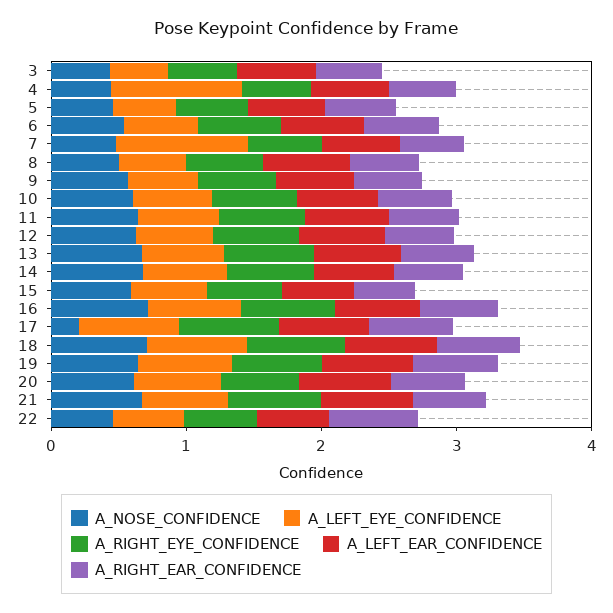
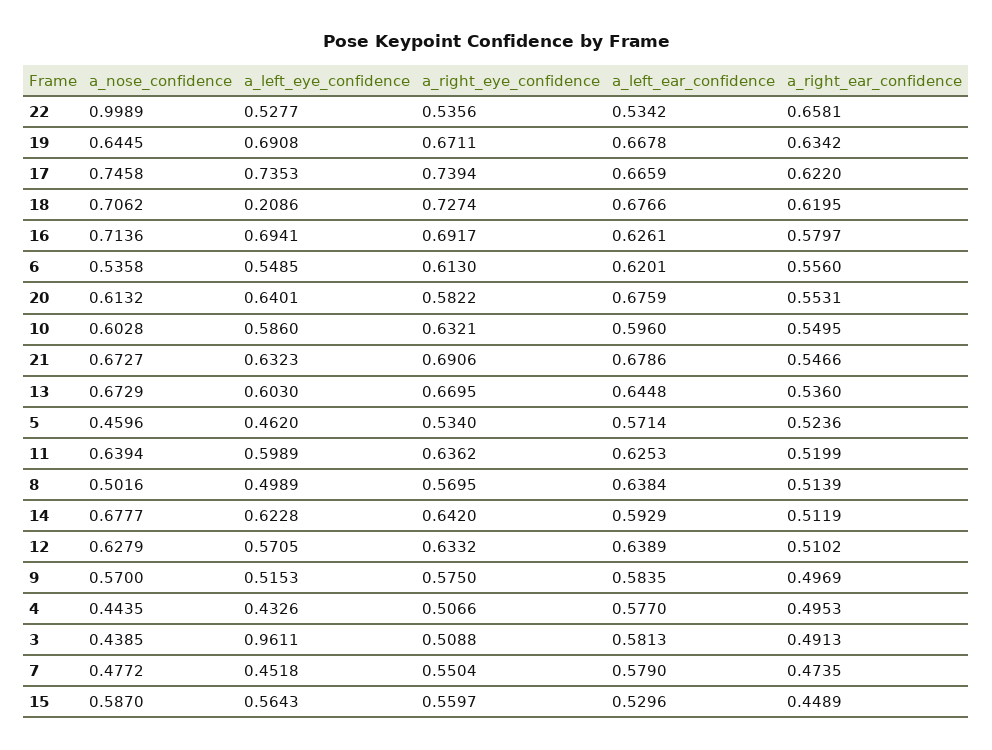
  {
    "A_NOSE_CONFIDENCE": {
      "3": 0.4385,
      "4": 0.4435,
      "5": 0.4596,
      "6": 0.5358,
      "7": 0.4772,
      "8": 0.5016,
      "9": 0.57,
      "10": 0.6028,
      "11": 0.6394,
      "12": 0.6279,
      "13": 0.6729,
      "14": 0.6777,
      "15": 0.587,
      "16": 0.7136,
-     "17": 0.2,
+     "17": 0.7458,
      "18": 0.7062,
      "19": 0.6445,
      "20": 0.6132,
      "21": 0.6727,
-     "22": 0.4
+     "22": 0.9989
    },
    "A_LEFT_EYE_CONFIDENCE": {
-     "3": 0.4,
+     "3": 0.9611,
-     "4": 1,
+     "4": 0.4326,
      "5": 0.462,
      "6": 0.5485,
-     "7": 1,
+     "7": 0.4518,
      "8": 0.4989,
      "9": 0.5153,
      "10": 0.586,
      "11": 0.5989,
      "12": 0.5705,
      "13": 0.603,
      "14": 0.6228,
      "15": 0.5643,
      "16": 0.6941,
      "17": 0.7353,
-     "18": 0.8,
+     "18": 0.2086,
      "19": 0.6908,
      "20": 0.6401,
      "21": 0.6323,
      "22": 0.5277
    },
    "A_RIGHT_EYE_CONFIDENCE": {
      "3": 0.5088,
      "4": 0.5066,
      "5": 0.534,
      "6": 0.613,
      "7": 0.5504,
      "8": 0.5695,
      "9": 0.575,
      "10": 0.6321,
      "11": 0.6362,
      "12": 0.6332,
      "13": 0.6695,
      "14": 0.642,
      "15": 0.5597,
      "16": 0.6917,
      "17": 0.7394,
      "18": 0.7274,
      "19": 0.6711,
      "20": 0.5822,
      "21": 0.6906,
      "22": 0.5356
    },
    "A_LEFT_EAR_CONFIDENCE": {
      "3": 0.5813,
      "4": 0.577,
      "5": 0.5714,
      "6": 0.6201,
      "7": 0.579,
      "8": 0.6384,
      "9": 0.5835,
      "10": 0.596,
      "11": 0.6253,
      "12": 0.6389,
      "13": 0.6448,
      "14": 0.5929,
      "15": 0.5296,
      "16": 0.6261,
      "17": 0.6659,
      "18": 0.6766,
      "19": 0.6678,
      "20": 0.6759,
      "21": 0.6786,
      "22": 0.5342
    },
    "A_RIGHT_EAR_CONFIDENCE": {
      "3": 0.4913,
      "4": 0.4953,
      "5": 0.5236,
      "6": 0.556,
      "7": 0.4735,
      "8": 0.5139,
      "9": 0.4969,
      "10": 0.5495,
      "11": 0.5199,
      "12": 0.5102,
      "13": 0.536,
      "14": 0.5119,
      "15": 0.4489,
      "16": 0.5797,
      "17": 0.622,
      "18": 0.6195,
      "19": 0.6342,
      "20": 0.5531,
      "21": 0.5466,
      "22": 0.6581
    }
  }

